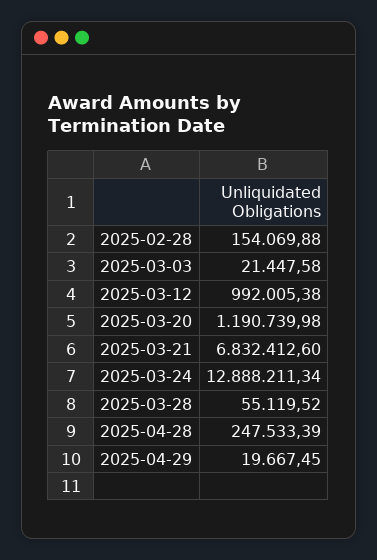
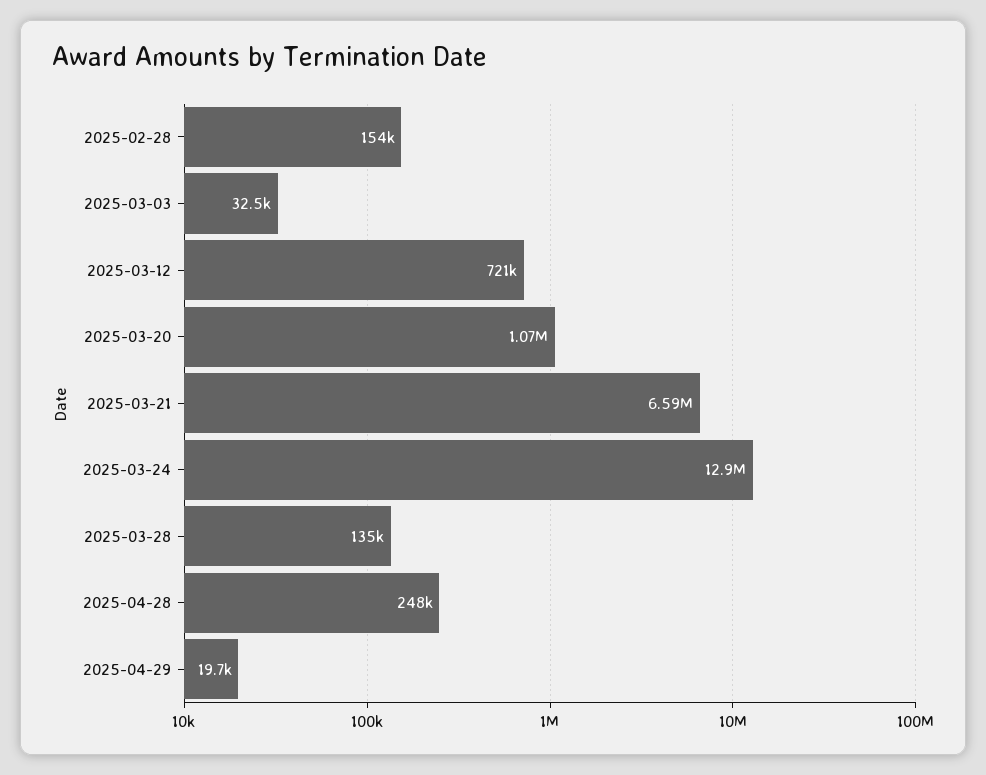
  {
    "2025-02-28": 154069.88,
-   "2025-03-03": 21447.58,
+   "2025-03-03": 32500,
-   "2025-03-12": 992005.38,
+   "2025-03-12": 721000,
-   "2025-03-20": 1190739.98,
+   "2025-03-20": 1070000,
-   "2025-03-21": 6832412.6,
+   "2025-03-21": 6590000,
    "2025-03-24": 12888211.34,
-   "2025-03-28": 55119.52,
+   "2025-03-28": 135000,
    "2025-04-28": 247533.39,
    "2025-04-29": 19667.45
  }

